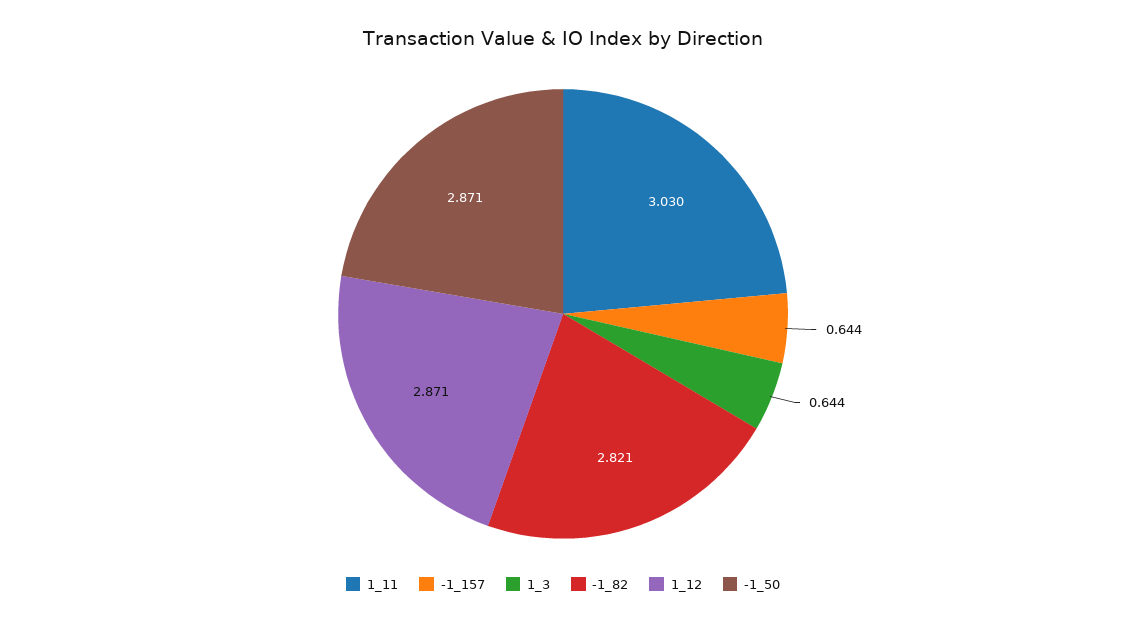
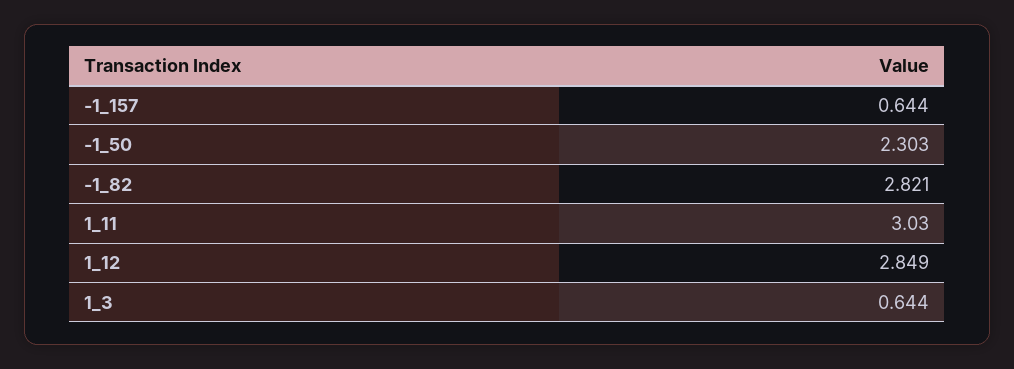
  {
    "1_11": 3.03,
    "-1_157": 0.644,
    "1_3": 0.644,
    "-1_82": 2.821,
-   "1_12": 2.871,
+   "1_12": 2.849,
-   "-1_50": 2.871
+   "-1_50": 2.303
  }

